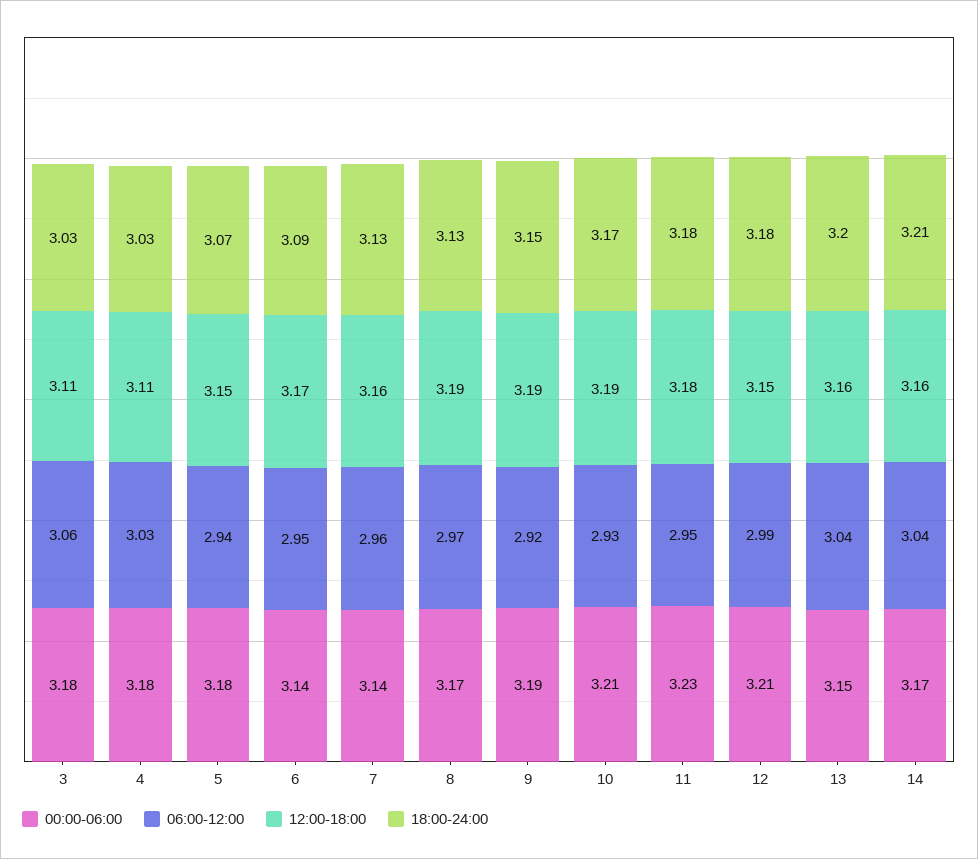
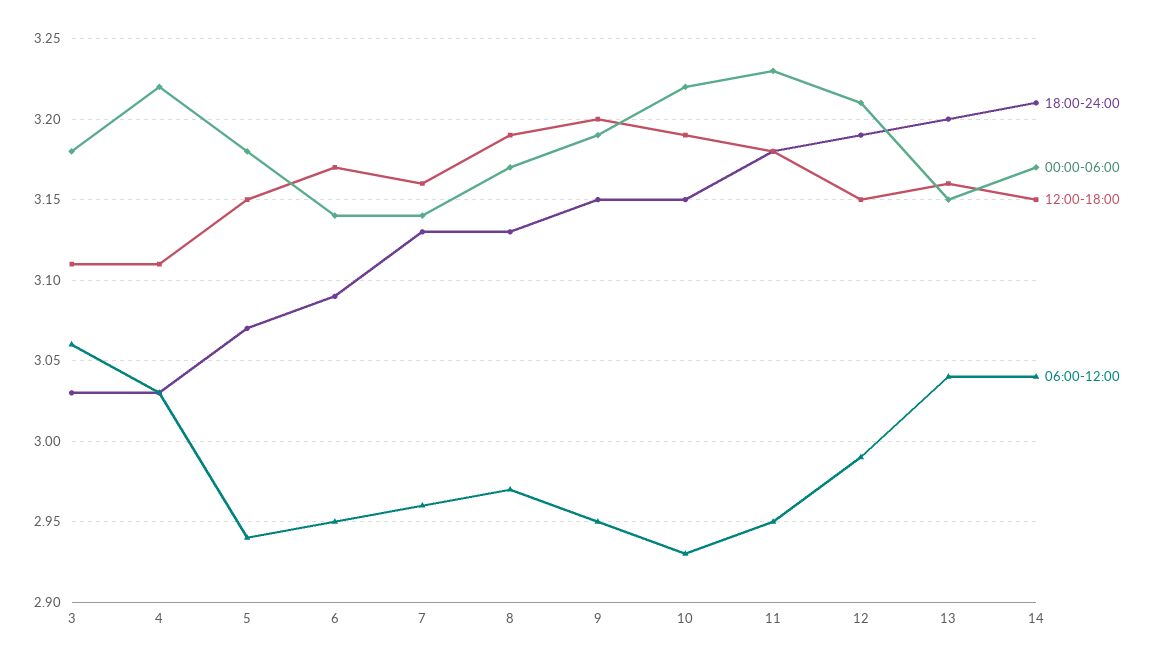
  {
    "00:00-06:00": {
      "3": 3.18,
-     "4": 3.18,
+     "4": 3.22,
      "5": 3.18,
      "6": 3.14,
      "7": 3.14,
      "8": 3.17,
      "9": 3.19,
-     "10": 3.21,
+     "10": 3.22,
      "11": 3.23,
      "12": 3.21,
      "13": 3.15,
      "14": 3.17
    },
    "06:00-12:00": {
      "3": 3.06,
      "4": 3.03,
      "5": 2.94,
      "6": 2.95,
      "7": 2.96,
      "8": 2.97,
-     "9": 2.92,
+     "9": 2.95,
      "10": 2.93,
      "11": 2.95,
      "12": 2.99,
      "13": 3.04,
      "14": 3.04
    },
    "12:00-18:00": {
      "3": 3.11,
      "4": 3.11,
      "5": 3.15,
      "6": 3.17,
      "7": 3.16,
      "8": 3.19,
-     "9": 3.19,
+     "9": 3.2,
      "10": 3.19,
      "11": 3.18,
      "12": 3.15,
      "13": 3.16,
-     "14": 3.16
+     "14": 3.15
    },
    "18:00-24:00": {
      "3": 3.03,
      "4": 3.03,
      "5": 3.07,
      "6": 3.09,
      "7": 3.13,
      "8": 3.13,
      "9": 3.15,
-     "10": 3.17,
+     "10": 3.15,
      "11": 3.18,
-     "12": 3.18,
+     "12": 3.19,
      "13": 3.2,
      "14": 3.21
    }
  }

